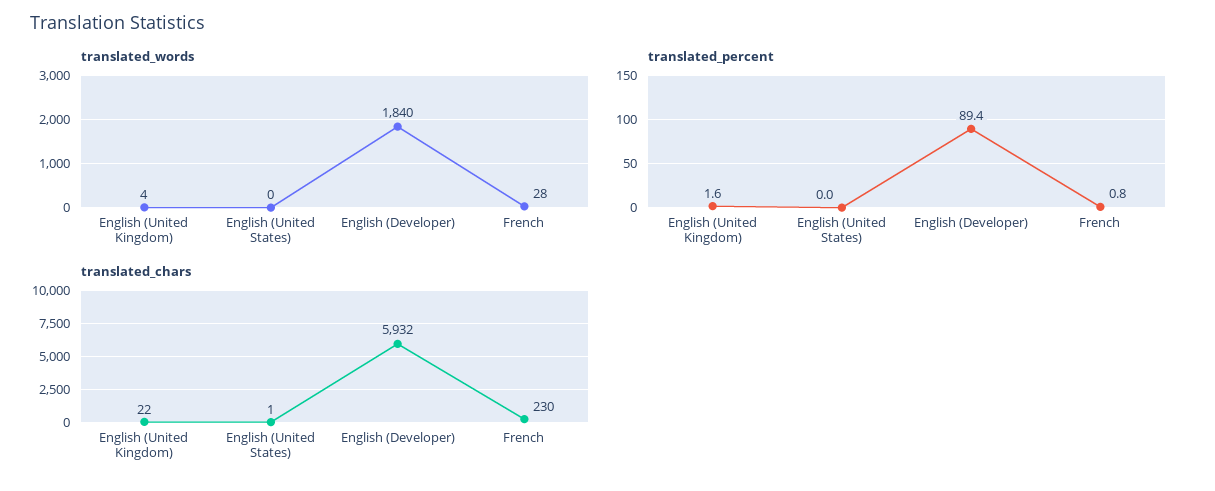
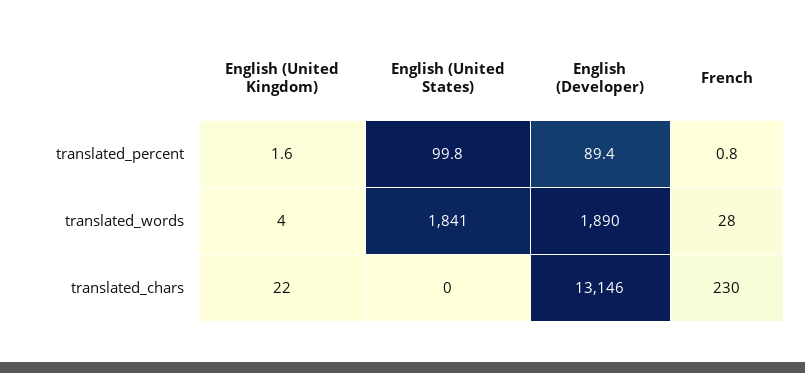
  {
    "translated_words": {
      "English (United Kingdom)": 4,
-     "English (United States)": 0,
+     "English (United States)": 1841,
-     "English (Developer)": 1840,
+     "English (Developer)": 1890,
      "French": 28
    },
    "translated_percent": {
      "English (United Kingdom)": 1.6,
-     "English (United States)": 0,
+     "English (United States)": 99.8,
      "English (Developer)": 89.4,
      "French": 0.8
    },
    "translated_chars": {
      "English (United Kingdom)": 22,
-     "English (United States)": 1,
+     "English (United States)": 0,
-     "English (Developer)": 5932,
+     "English (Developer)": 13146,
      "French": 230
    }
  }

